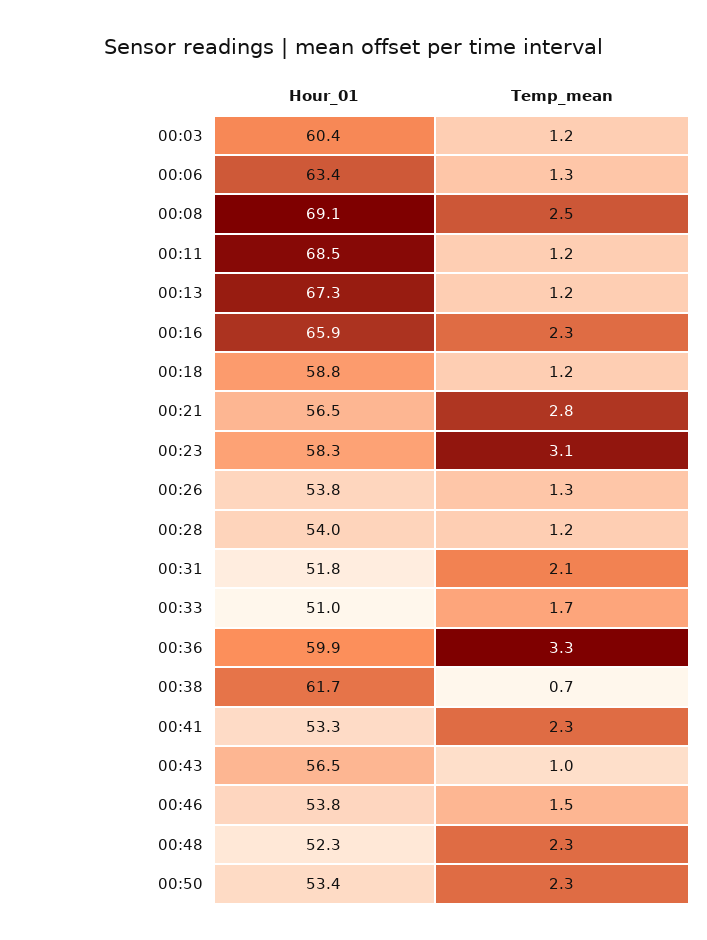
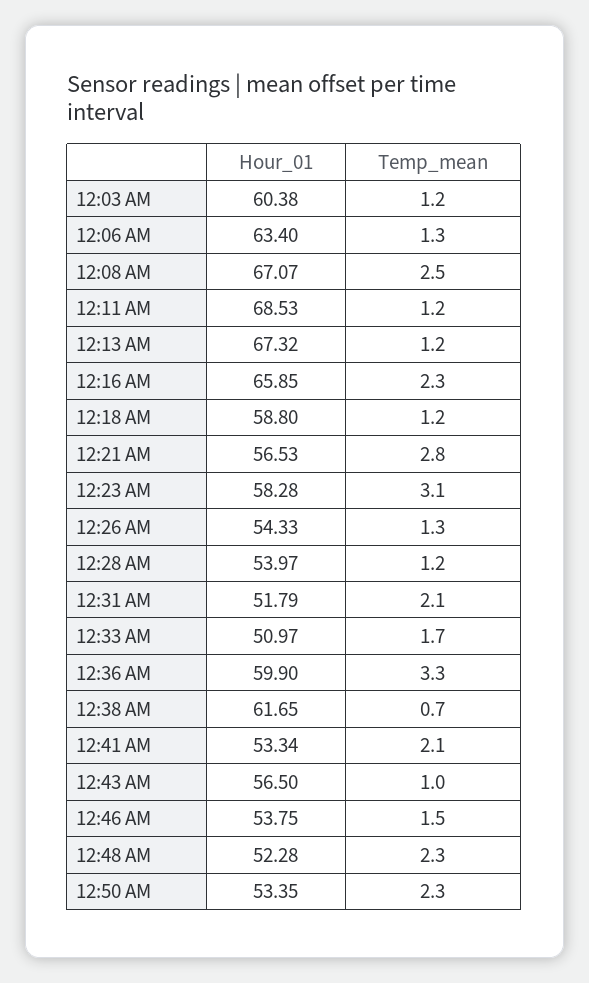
  {
    "Hour_01": {
      "00:03": 60.38,
      "00:06": 63.4,
-     "00:08": 69.1,
+     "00:08": 67.07,
      "00:11": 68.53,
      "00:13": 67.32,
      "00:16": 65.85,
      "00:18": 58.8,
      "00:21": 56.53,
      "00:23": 58.28,
-     "00:26": 53.8,
+     "00:26": 54.33,
      "00:28": 53.97,
      "00:31": 51.79,
      "00:33": 50.97,
      "00:36": 59.9,
      "00:38": 61.65,
      "00:41": 53.34,
      "00:43": 56.5,
      "00:46": 53.75,
      "00:48": 52.28,
      "00:50": 53.35
    },
    "Temp_mean": {
      "00:03": 1.2,
      "00:06": 1.3,
      "00:08": 2.5,
      "00:11": 1.2,
      "00:13": 1.2,
      "00:16": 2.3,
      "00:18": 1.2,
      "00:21": 2.8,
      "00:23": 3.1,
      "00:26": 1.3,
      "00:28": 1.2,
      "00:31": 2.1,
      "00:33": 1.7,
      "00:36": 3.3,
      "00:38": 0.7,
-     "00:41": 2.3,
+     "00:41": 2.1,
      "00:43": 1,
      "00:46": 1.5,
      "00:48": 2.3,
      "00:50": 2.3
    }
  }

